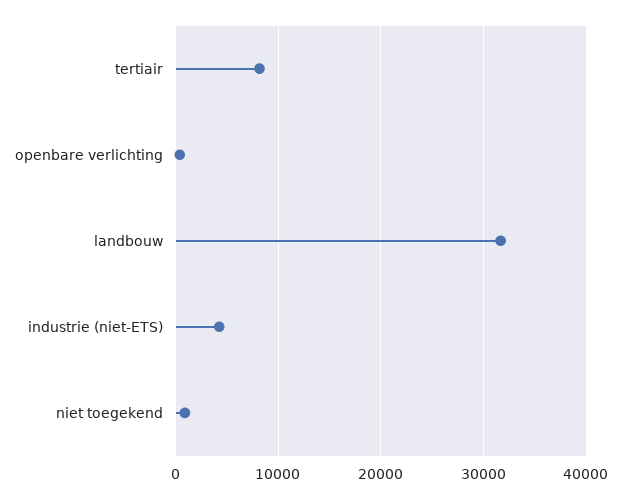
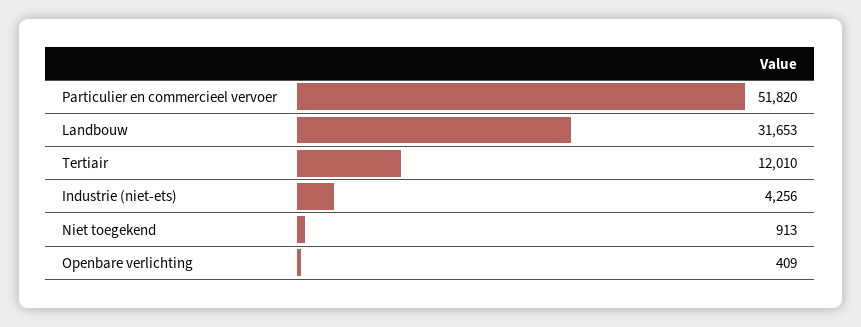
  {
-   "tertiair": 8000,
+   "tertiair": 12010,
    "openbare verlichting": 409,
    "landbouw": 31653,
    "industrie (niet-ETS)": 4256,
-   "niet toegekend": 913
+   "niet toegekend": 913,
+   "Particulier en commercieel vervoer": 51820
  }

